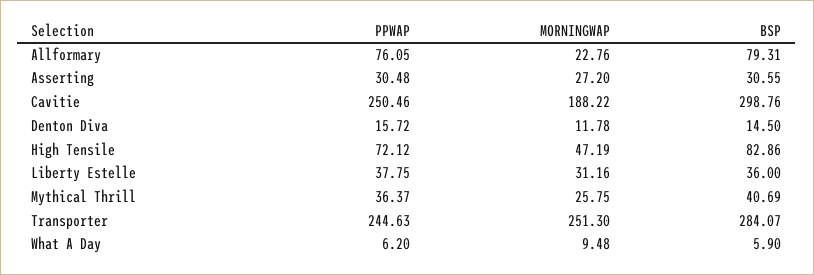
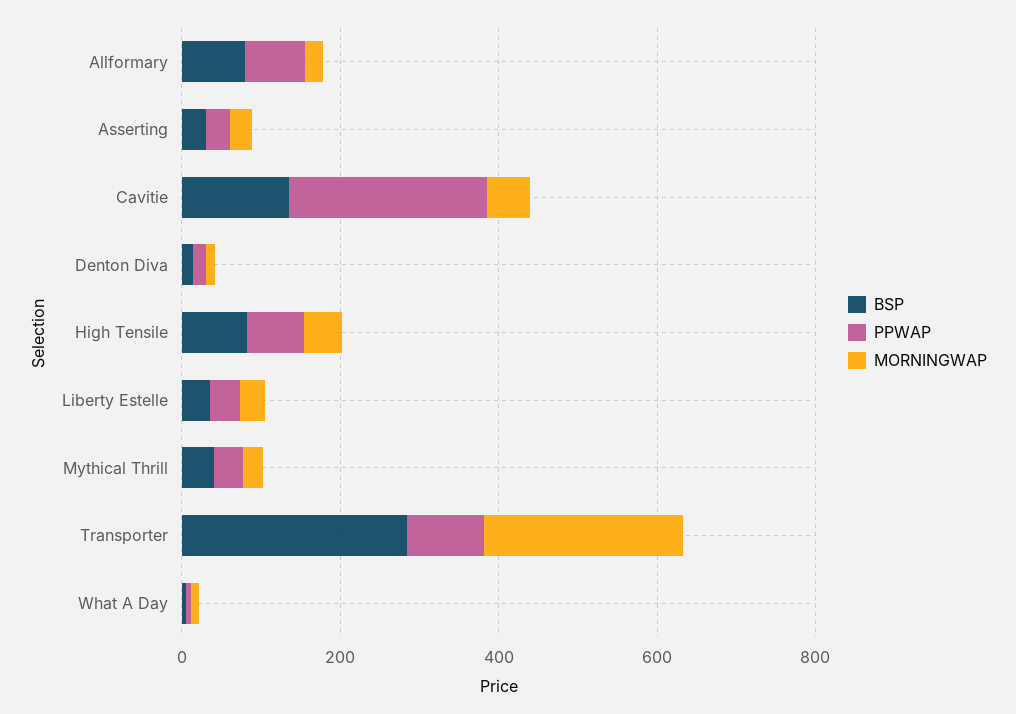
  {
    "PPWAP": {
      "Allformary": 76.05,
      "Asserting": 30.48,
      "Cavitie": 250.46,
      "Denton Diva": 15.72,
      "High Tensile": 72.12,
      "Liberty Estelle": 37.75,
      "Mythical Thrill": 36.37,
-     "Transporter": 244.63,
+     "Transporter": 100,
      "What A Day": 6.2
    },
    "MORNINGWAP": {
      "Allformary": 22.76,
      "Asserting": 27.2,
-     "Cavitie": 188.22,
+     "Cavitie": 50,
      "Denton Diva": 11.78,
      "High Tensile": 47.19,
      "Liberty Estelle": 31.16,
      "Mythical Thrill": 25.75,
      "Transporter": 251.3,
      "What A Day": 9.48
    },
    "BSP": {
      "Allformary": 79.31,
      "Asserting": 30.55,
-     "Cavitie": 298.76,
+     "Cavitie": 150,
      "Denton Diva": 14.5,
      "High Tensile": 82.86,
      "Liberty Estelle": 36,
      "Mythical Thrill": 40.69,
      "Transporter": 284.07,
      "What A Day": 5.9
    }
  }

